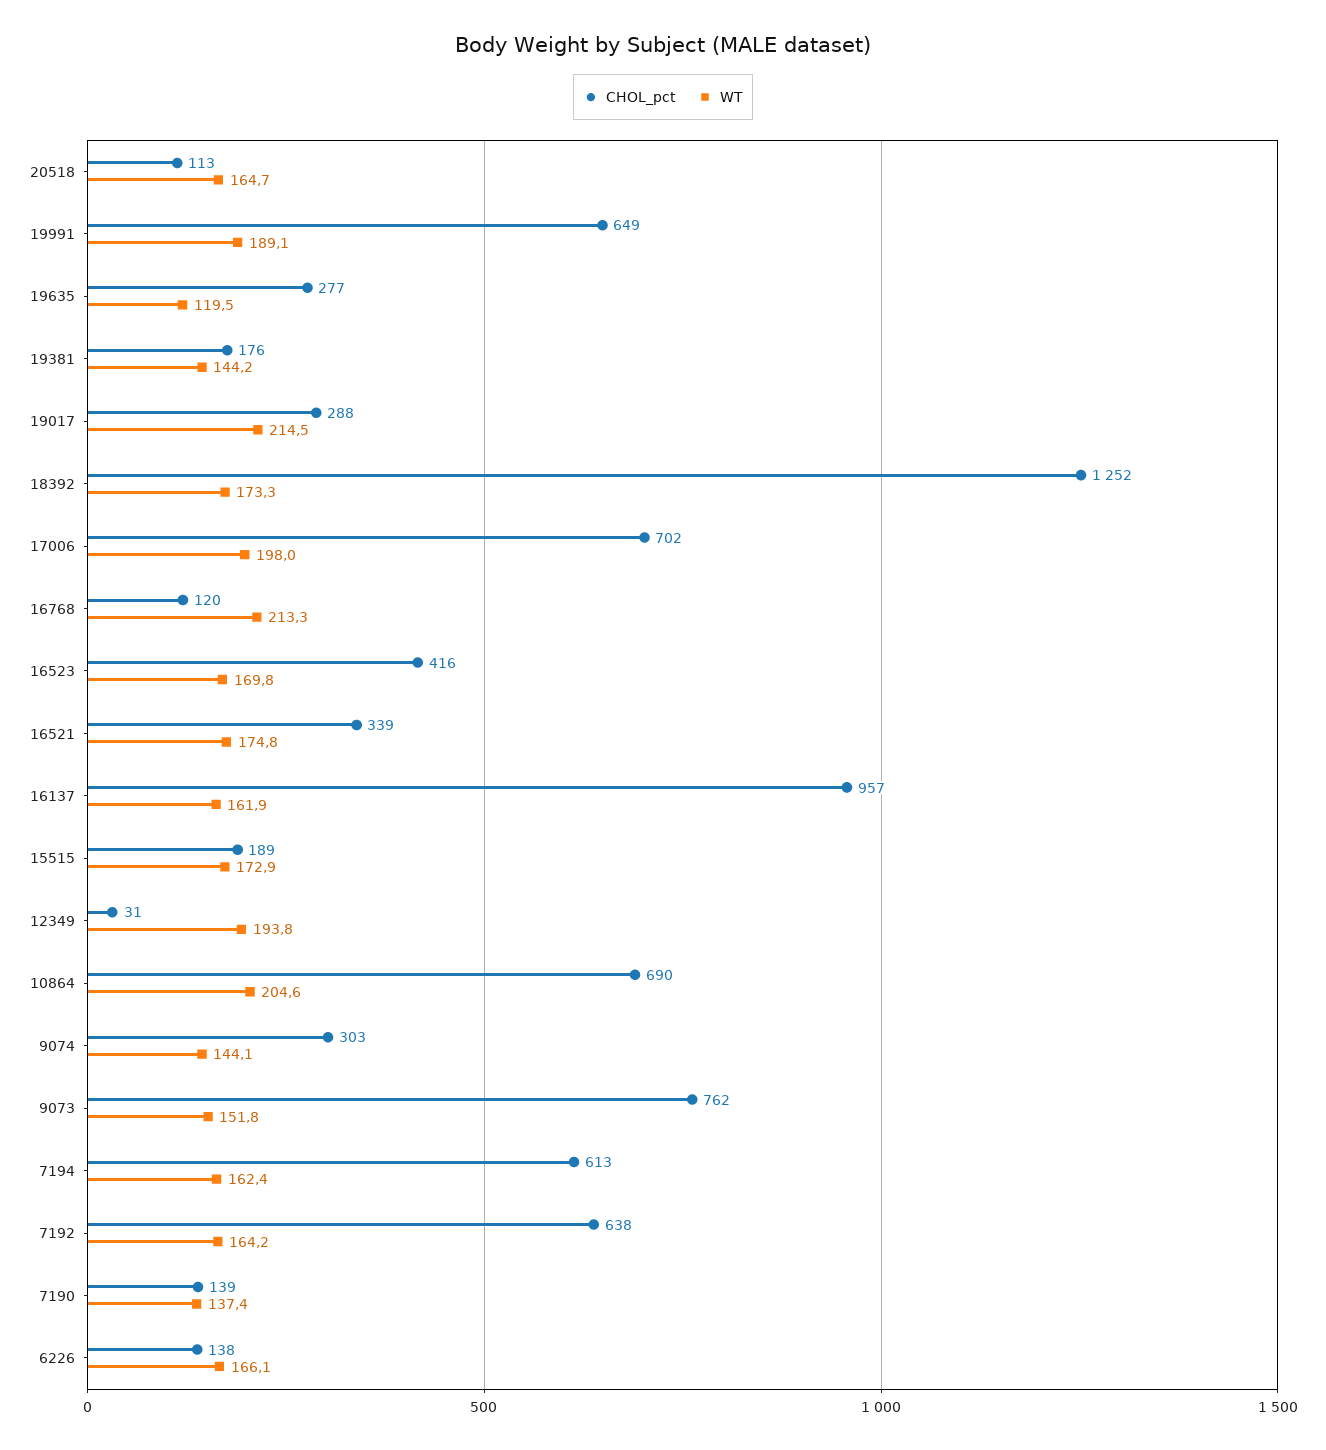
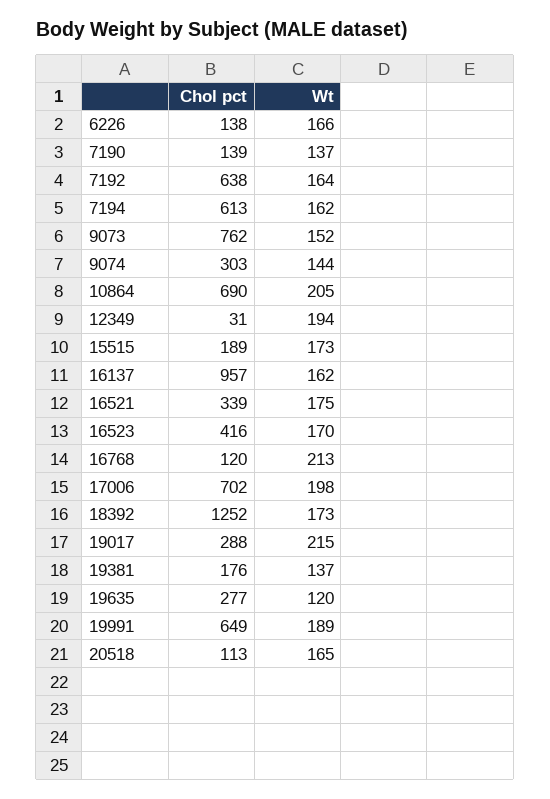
  {
    "CHOL_pct": {
      "20518": 113,
      "19991": 649,
      "19635": 277,
      "19381": 176,
      "19017": 288,
      "18392": 1252,
      "17006": 702,
      "16768": 120,
      "16523": 416,
      "16521": 339,
      "16137": 957,
      "15515": 189,
      "12349": 31,
      "10864": 690,
      "9074": 303,
      "9073": 762,
      "7194": 613,
      "7192": 638,
      "7190": 139,
      "6226": 138
    },
    "WT": {
      "20518": 164.7,
      "19991": 189.1,
      "19635": 119.5,
-     "19381": 144.2,
+     "19381": 137,
      "19017": 214.5,
      "18392": 173.3,
      "17006": 198,
      "16768": 213.3,
      "16523": 169.8,
      "16521": 174.8,
      "16137": 161.9,
      "15515": 172.9,
      "12349": 193.8,
      "10864": 204.6,
      "9074": 144.1,
      "9073": 151.8,
      "7194": 162.4,
      "7192": 164.2,
      "7190": 137.4,
      "6226": 166.1
    }
  }

